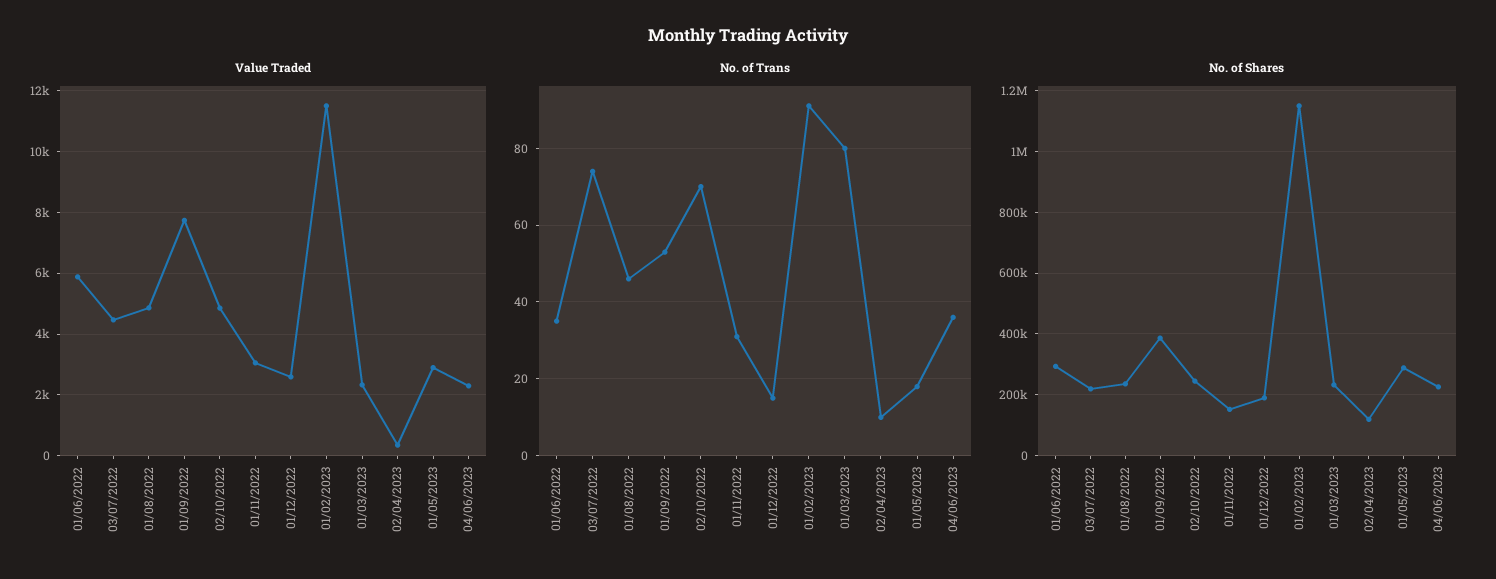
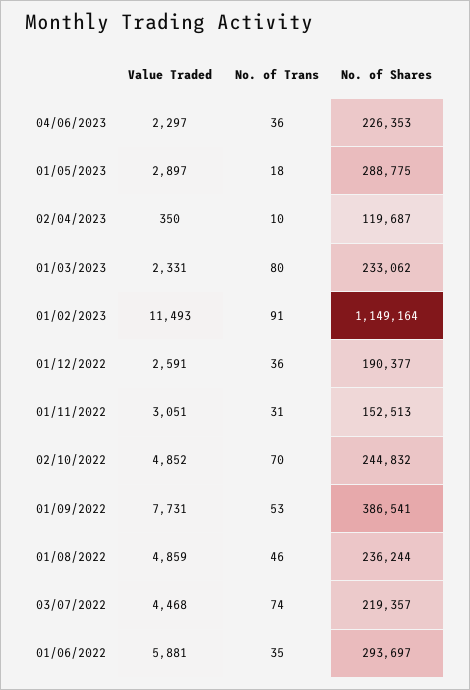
  {
    "Value Traded": {
      "01/06/2022": 5881,
      "03/07/2022": 4468,
      "01/08/2022": 4859,
      "01/09/2022": 7731,
      "02/10/2022": 4852,
      "01/11/2022": 3051,
      "01/12/2022": 2591,
      "01/02/2023": 11493,
      "01/03/2023": 2331,
      "02/04/2023": 350,
      "01/05/2023": 2897,
      "04/06/2023": 2297
    },
    "No. of Trans": {
      "01/06/2022": 35,
      "03/07/2022": 74,
      "01/08/2022": 46,
      "01/09/2022": 53,
      "02/10/2022": 70,
      "01/11/2022": 31,
-     "01/12/2022": 15,
+     "01/12/2022": 36,
      "01/02/2023": 91,
      "01/03/2023": 80,
      "02/04/2023": 10,
      "01/05/2023": 18,
      "04/06/2023": 36
    },
    "No. of Shares": {
      "01/06/2022": 293697,
      "03/07/2022": 219357,
      "01/08/2022": 236244,
      "01/09/2022": 386541,
      "02/10/2022": 244832,
      "01/11/2022": 152513,
      "01/12/2022": 190377,
      "01/02/2023": 1149164,
      "01/03/2023": 233062,
      "02/04/2023": 119687,
      "01/05/2023": 288775,
      "04/06/2023": 226353
    }
  }

